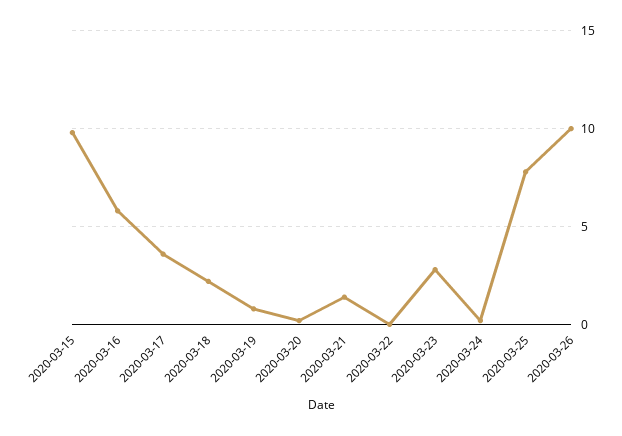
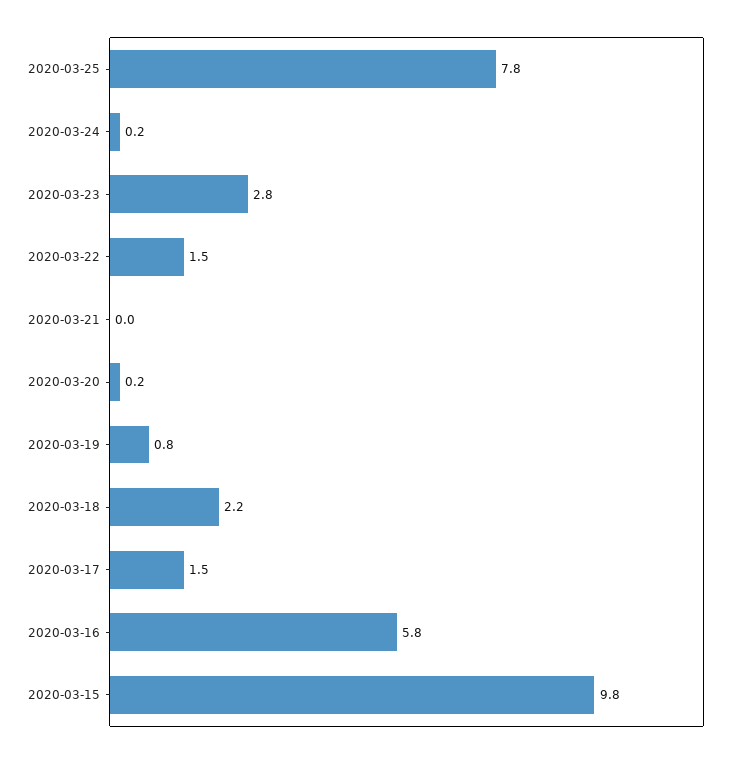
  {
    "2020-03-15": 9.8,
    "2020-03-16": 5.8,
-   "2020-03-17": 3.5,
+   "2020-03-17": 1.5,
    "2020-03-18": 2.2,
    "2020-03-19": 0.8,
    "2020-03-20": 0.2,
-   "2020-03-21": 1.5,
+   "2020-03-21": 0,
-   "2020-03-22": 0,
+   "2020-03-22": 1.5,
    "2020-03-23": 2.8,
    "2020-03-24": 0.2,
-   "2020-03-25": 7.8,
+   "2020-03-25": 7.8
-   "2020-03-26": 10
  }

